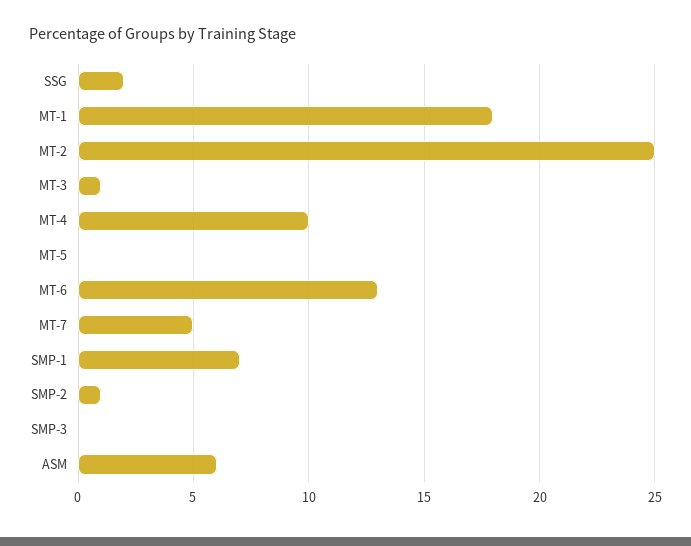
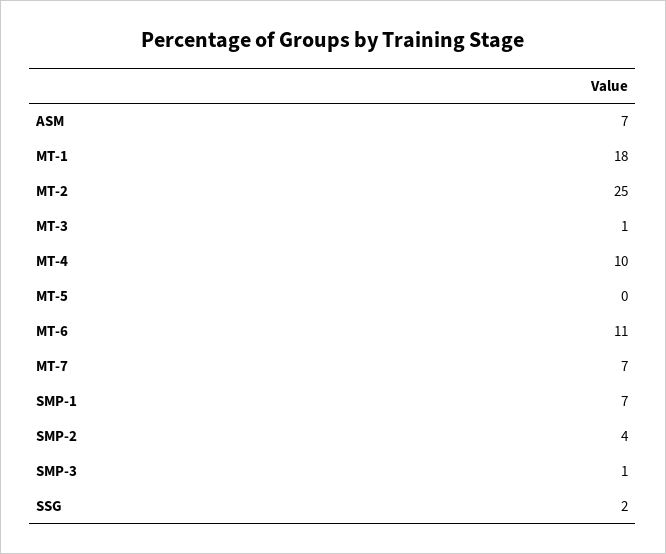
  {
    "SSG": 2,
    "MT-1": 18,
    "MT-2": 25,
    "MT-3": 1,
    "MT-4": 10,
    "MT-5": 0,
-   "MT-6": 13,
+   "MT-6": 11,
-   "MT-7": 5,
+   "MT-7": 7,
    "SMP-1": 7,
-   "SMP-2": 1,
+   "SMP-2": 4,
-   "SMP-3": 0,
+   "SMP-3": 1,
-   "ASM": 6
+   "ASM": 7
  }

